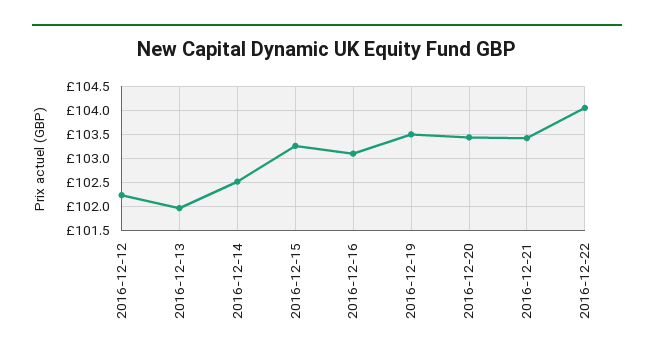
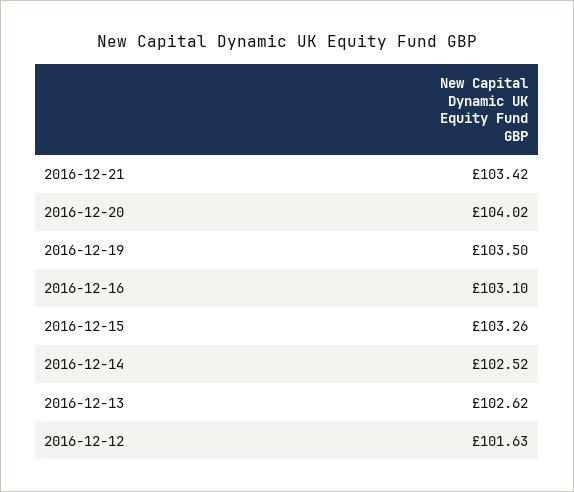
  {
-   "2016-12-12": 102.25,
+   "2016-12-12": 101.63,
-   "2016-12-13": 102,
+   "2016-12-13": 102.62,
    "2016-12-14": 102.52,
    "2016-12-15": 103.26,
    "2016-12-16": 103.1,
    "2016-12-19": 103.5,
-   "2016-12-20": 103.5,
+   "2016-12-20": 104.02,
-   "2016-12-21": 103.42,
+   "2016-12-21": 103.42
-   "2016-12-22": 104
  }

